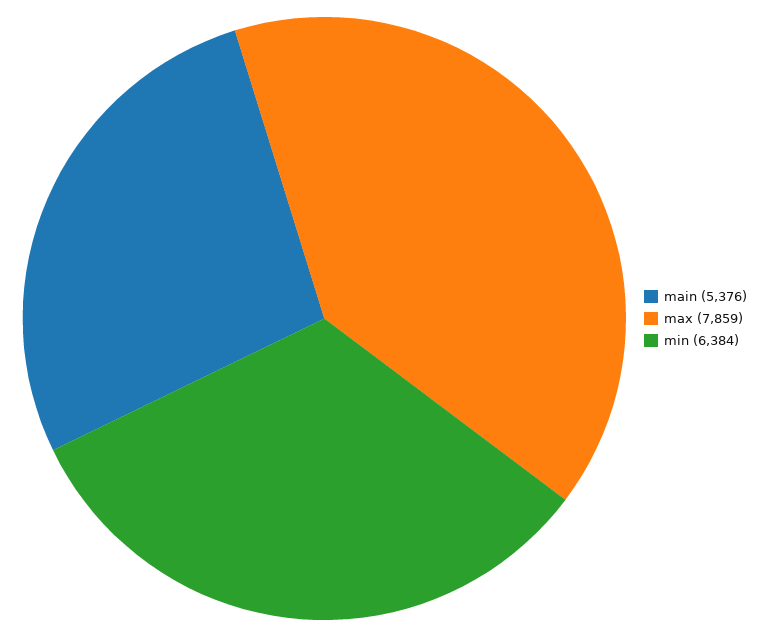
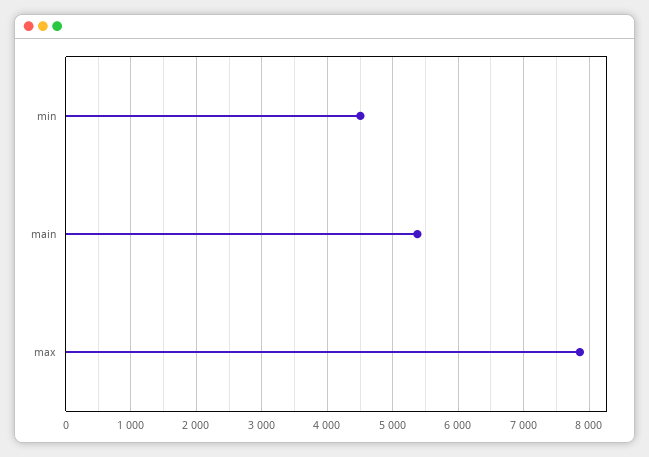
  {
    "main": 5376,
    "max": 7859,
-   "min": 6384
+   "min": 4500
  }

